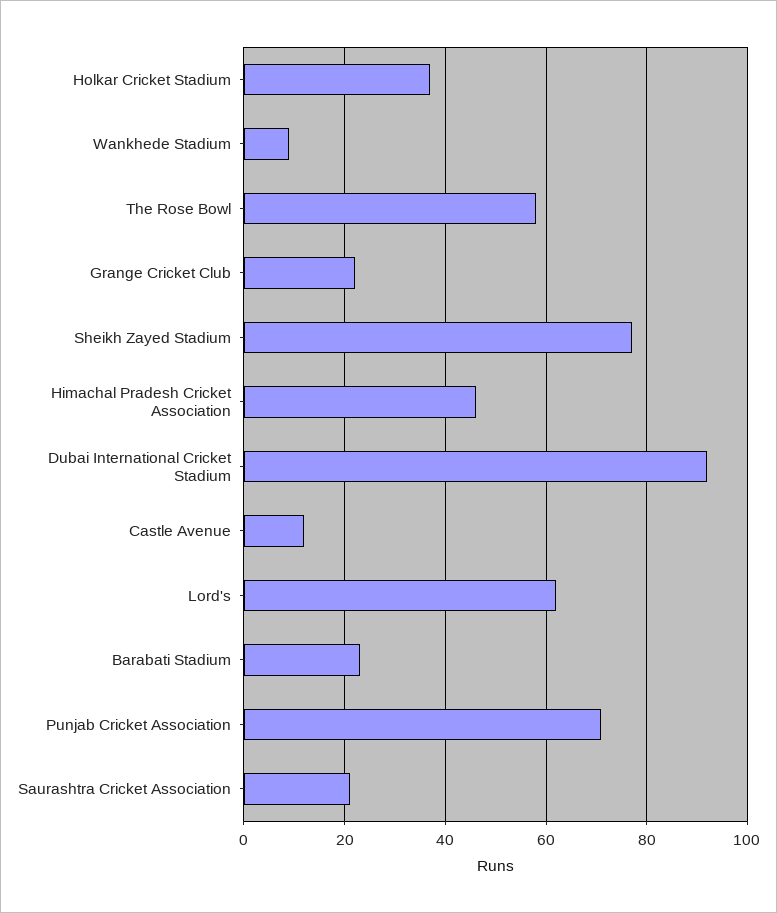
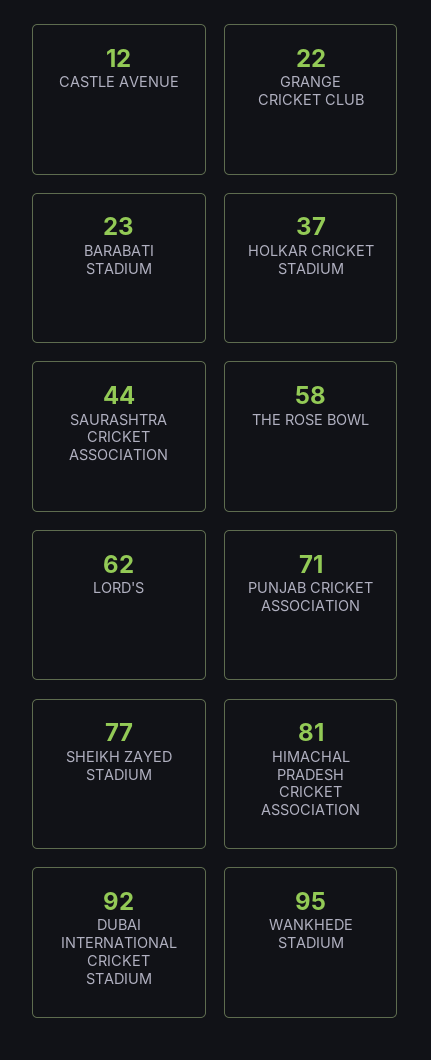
  {
    "Holkar Cricket Stadium": 37,
-   "Wankhede Stadium": 10,
+   "Wankhede Stadium": 95,
    "The Rose Bowl": 58,
    "Grange Cricket Club": 22,
    "Sheikh Zayed Stadium": 77,
-   "Himachal Pradesh Cricket Association": 45,
+   "Himachal Pradesh Cricket Association": 81,
    "Dubai International Cricket Stadium": 92,
    "Castle Avenue": 12,
    "Lord's": 62,
    "Barabati Stadium": 23,
    "Punjab Cricket Association": 71,
-   "Saurashtra Cricket Association": 20
+   "Saurashtra Cricket Association": 44
  }

